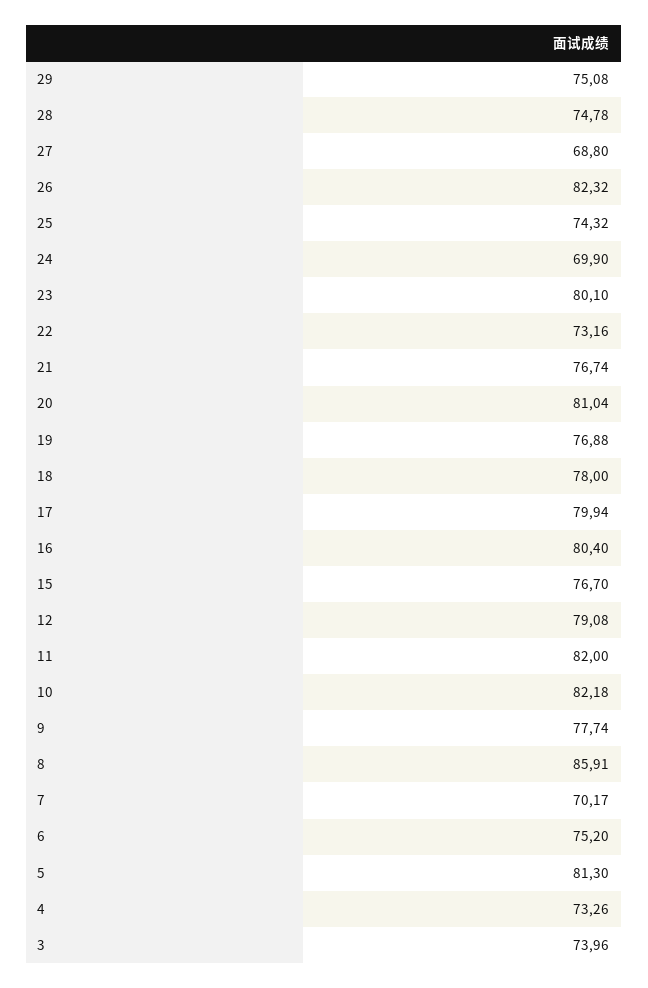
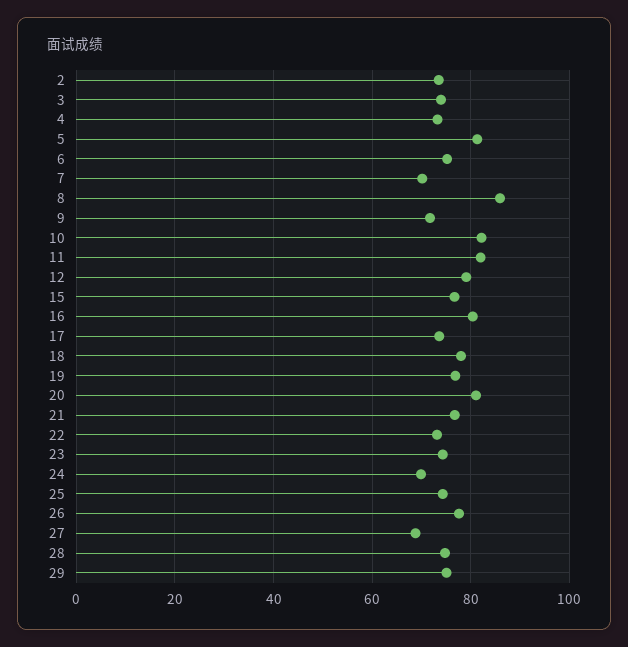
  {
    "29": 75.08,
    "28": 74.78,
    "27": 68.8,
-   "26": 82.32,
+   "26": 78,
    "25": 74.32,
    "24": 69.9,
-   "23": 80.1,
+   "23": 74,
    "22": 73.16,
    "21": 76.74,
    "20": 81.04,
    "19": 76.88,
    "18": 78,
-   "17": 79.94,
+   "17": 74,
    "16": 80.4,
    "15": 76.7,
    "12": 79.08,
    "11": 82,
    "10": 82.18,
-   "9": 77.74,
+   "9": 72,
    "8": 85.91,
    "7": 70.17,
    "6": 75.2,
    "5": 81.3,
    "4": 73.26,
-   "3": 73.96
+   "3": 73.96,
+   "2": 74
  }

